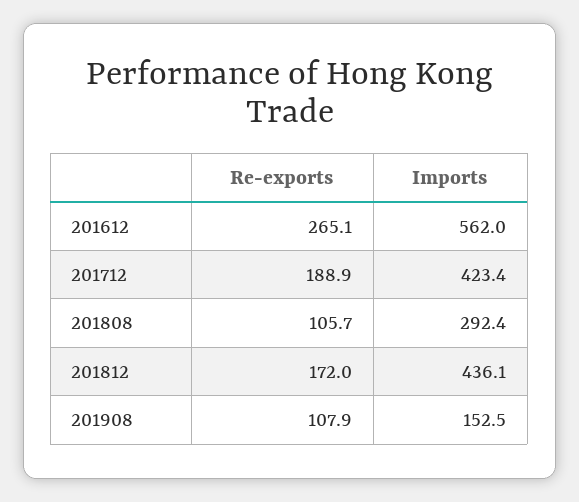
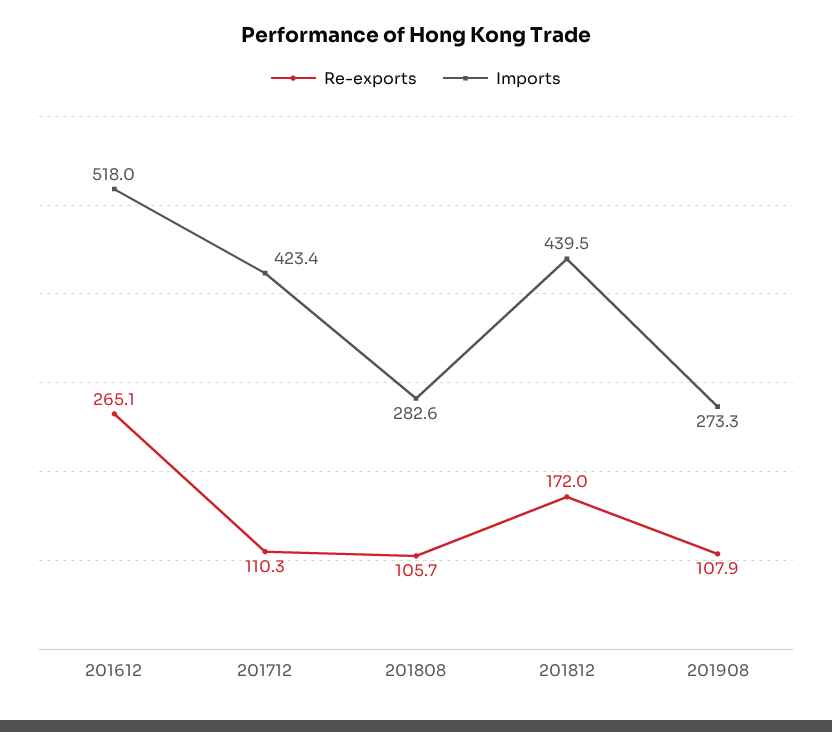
  {
    "Re-exports": {
      "201612": 265.1,
-     "201712": 188.9,
+     "201712": 110.3,
      "201808": 105.7,
      "201812": 172,
      "201908": 107.9
    },
    "Imports": {
-     "201612": 562,
+     "201612": 518,
      "201712": 423.4,
-     "201808": 292.4,
+     "201808": 282.6,
-     "201812": 436.1,
+     "201812": 439.5,
-     "201908": 152.5
+     "201908": 273.3
    }
  }

